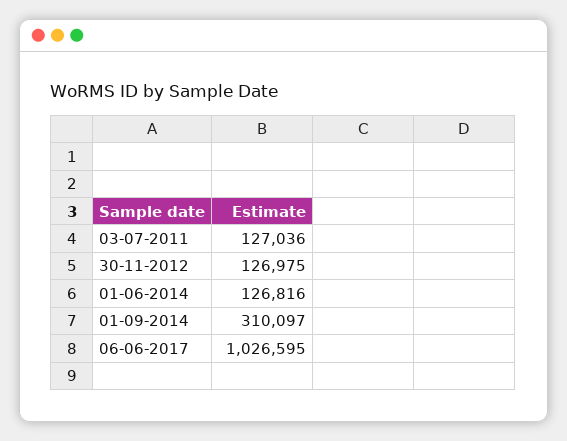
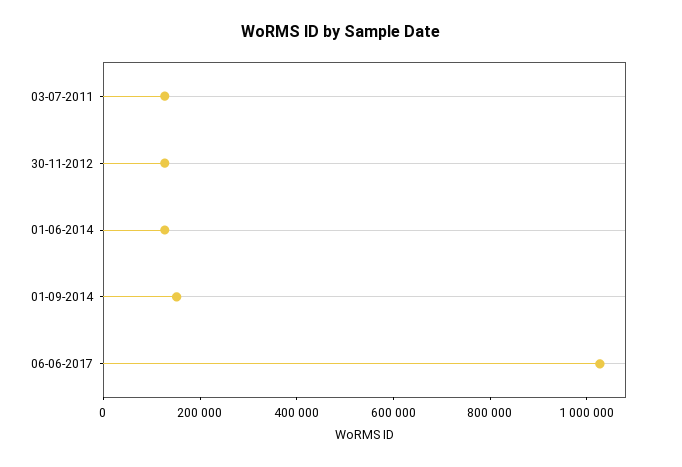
  {
    "03-07-2011": 127036,
    "30-11-2012": 126975,
    "01-06-2014": 126816,
-   "01-09-2014": 310097,
+   "01-09-2014": 150000,
    "06-06-2017": 1026595
  }

